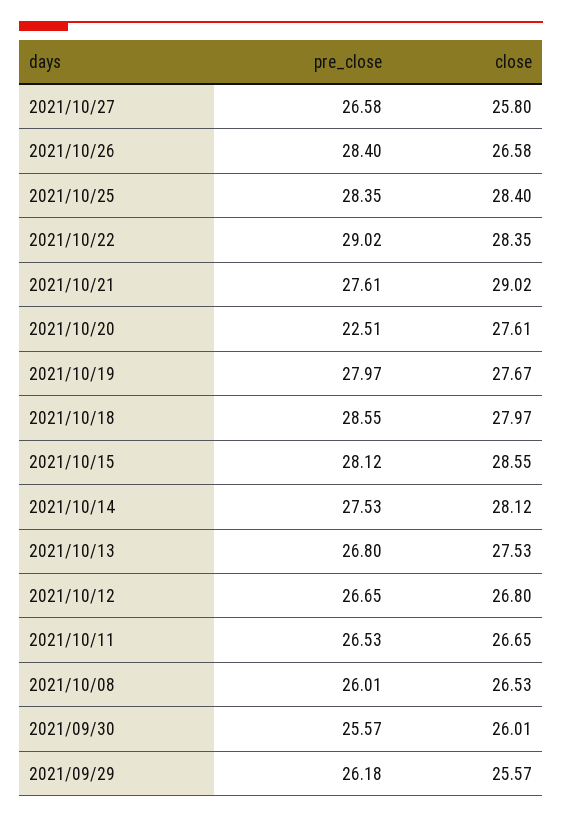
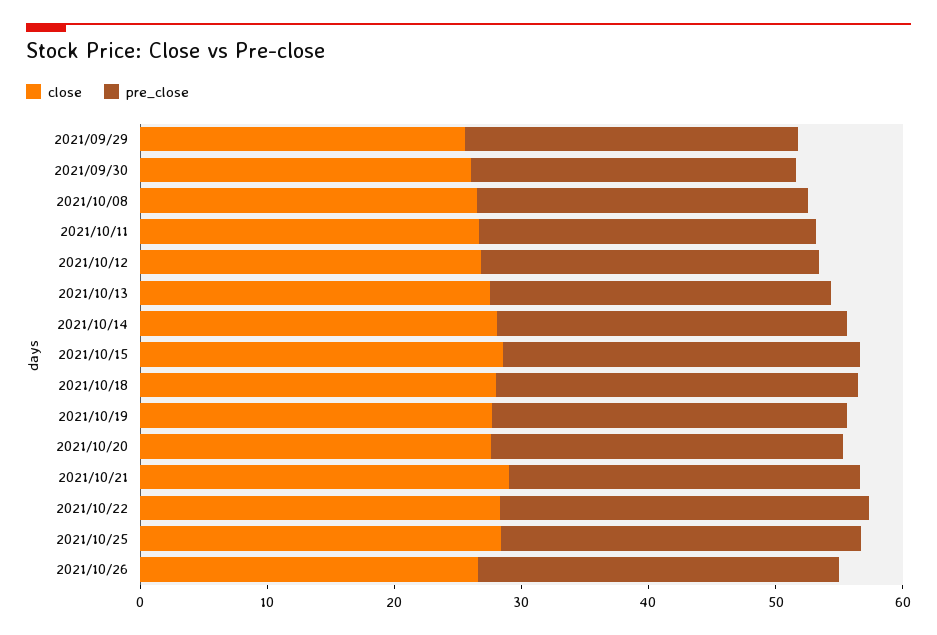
  {
    "pre_close": {
-     "2021/10/27": 26.58,
      "2021/10/26": 28.4,
      "2021/10/25": 28.35,
      "2021/10/22": 29.02,
      "2021/10/21": 27.61,
-     "2021/10/20": 22.51,
+     "2021/10/20": 28,
      "2021/10/19": 27.97,
      "2021/10/18": 28.55,
      "2021/10/15": 28.12,
      "2021/10/14": 27.53,
      "2021/10/13": 26.8,
      "2021/10/12": 26.65,
      "2021/10/11": 26.53,
      "2021/10/08": 26.01,
      "2021/09/30": 25.57,
      "2021/09/29": 26.18
    },
    "close": {
-     "2021/10/27": 25.8,
      "2021/10/26": 26.58,
      "2021/10/25": 28.4,
      "2021/10/22": 28.35,
      "2021/10/21": 29.02,
      "2021/10/20": 27.61,
      "2021/10/19": 27.67,
      "2021/10/18": 27.97,
      "2021/10/15": 28.55,
      "2021/10/14": 28.12,
      "2021/10/13": 27.53,
      "2021/10/12": 26.8,
      "2021/10/11": 26.65,
      "2021/10/08": 26.53,
      "2021/09/30": 26.01,
      "2021/09/29": 25.57
    }
  }

